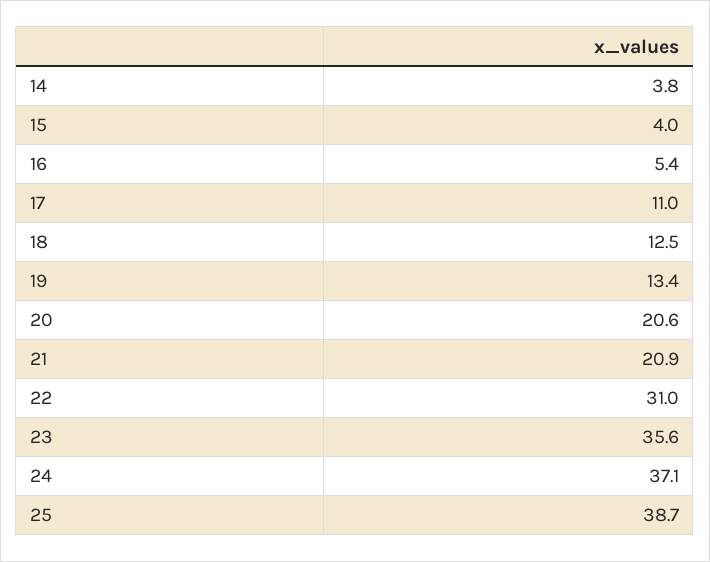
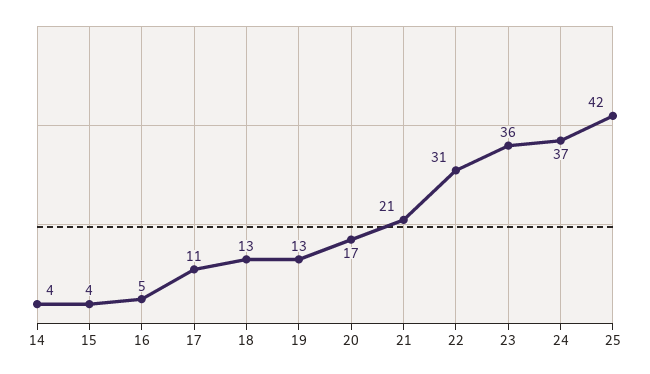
  {
    "14": 3.8,
    "15": 4,
    "16": 5.4,
    "17": 11,
    "18": 12.5,
    "19": 13.4,
-   "20": 20.6,
+   "20": 17,
    "21": 20.9,
    "22": 31,
    "23": 35.6,
    "24": 37.1,
-   "25": 38.7
+   "25": 42
  }

